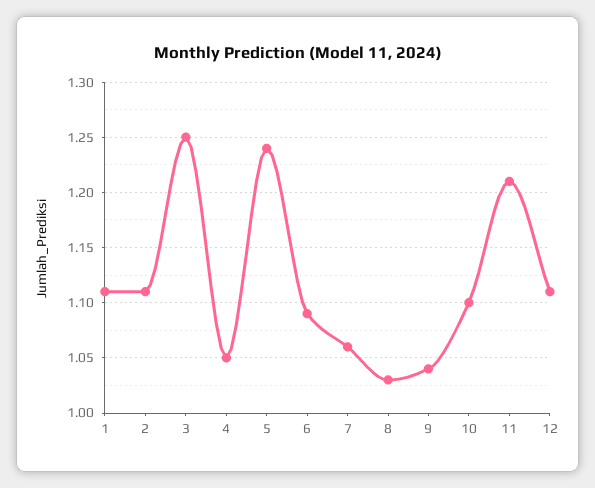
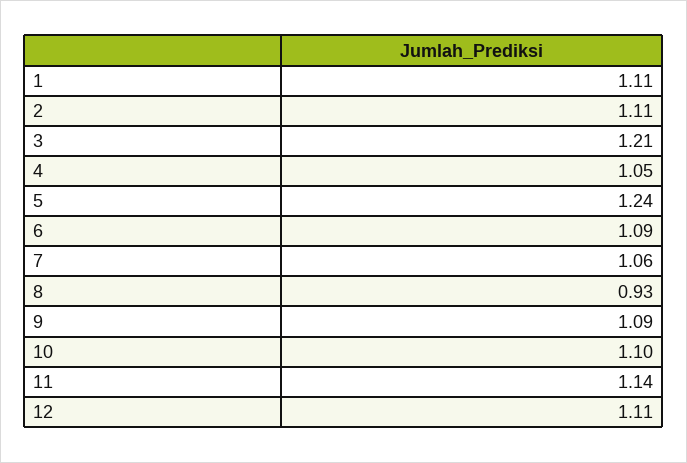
  {
    "1": 1.11,
    "2": 1.11,
-   "3": 1.25,
+   "3": 1.21,
    "4": 1.05,
    "5": 1.24,
    "6": 1.09,
    "7": 1.06,
-   "8": 1.03,
+   "8": 0.93,
-   "9": 1.04,
+   "9": 1.09,
    "10": 1.1,
-   "11": 1.21,
+   "11": 1.14,
    "12": 1.11
  }

